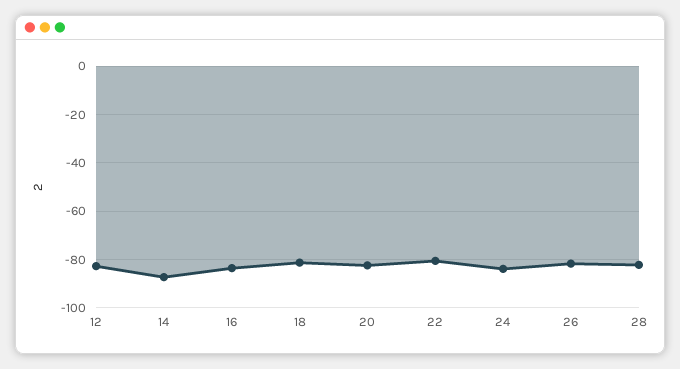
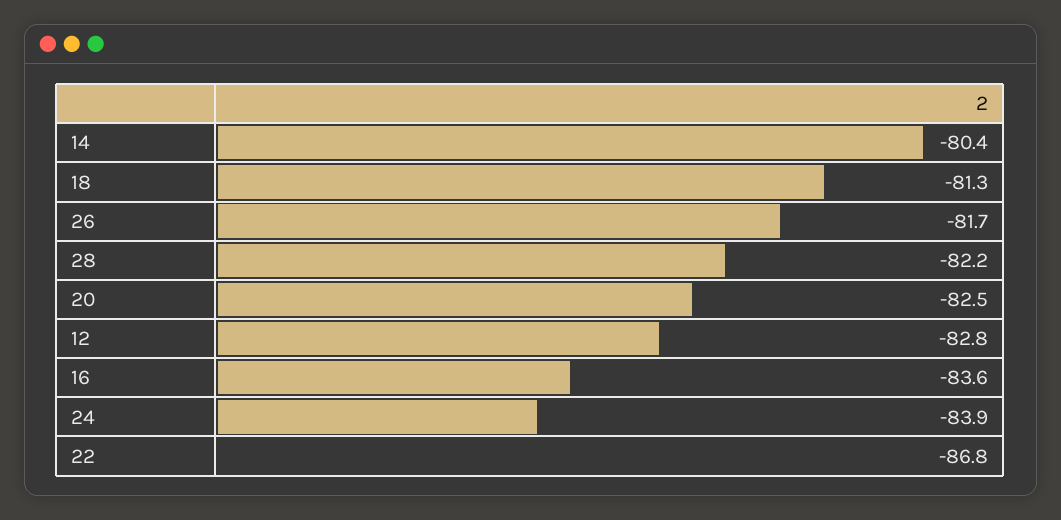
  {
    "12": -82.8,
-   "14": -87.5,
+   "14": -80.4,
    "16": -83.6,
    "18": -81.3,
    "20": -82.5,
-   "22": -80,
+   "22": -86.8,
    "24": -83.9,
    "26": -81.7,
    "28": -82.2
  }

